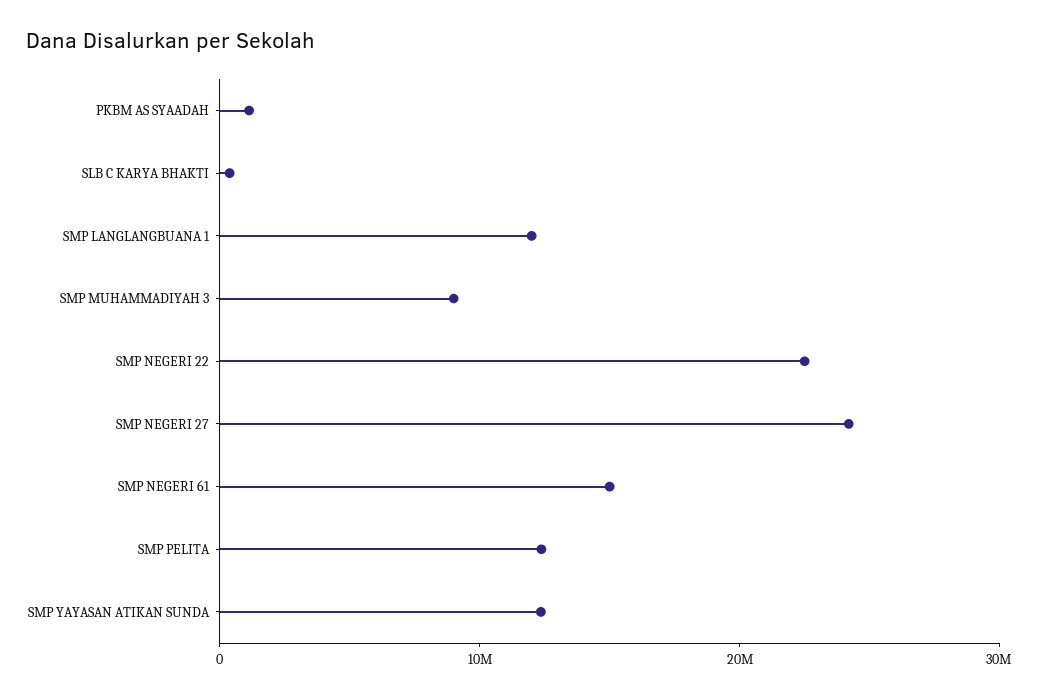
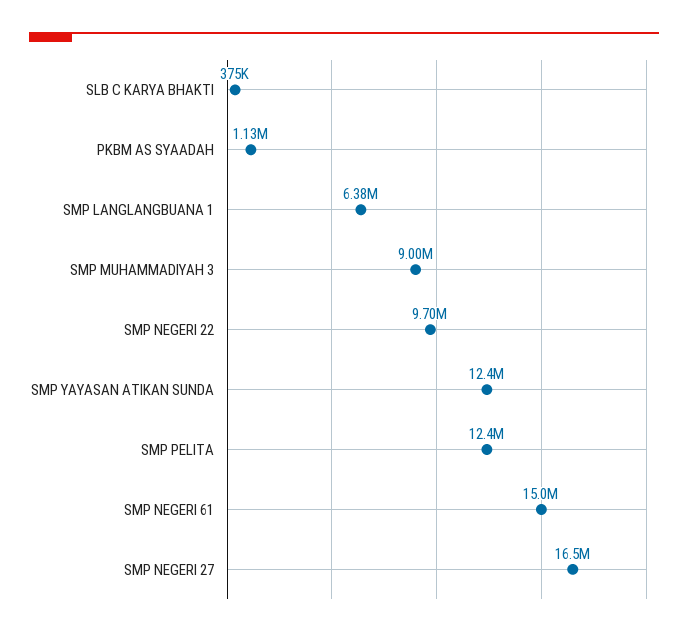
  {
    "PKBM AS SYAADAH": 1130000,
    "SLB C KARYA BHAKTI": 375000,
-   "SMP LANGLANGBUANA 1": 12000000,
+   "SMP LANGLANGBUANA 1": 6380000,
    "SMP MUHAMMADIYAH 3": 9000000,
-   "SMP NEGERI 22": 22000000,
+   "SMP NEGERI 22": 9700000,
-   "SMP NEGERI 27": 24000000,
+   "SMP NEGERI 27": 16500000,
    "SMP NEGERI 61": 15000000,
    "SMP PELITA": 12400000,
    "SMP YAYASAN ATIKAN SUNDA": 12400000
  }

